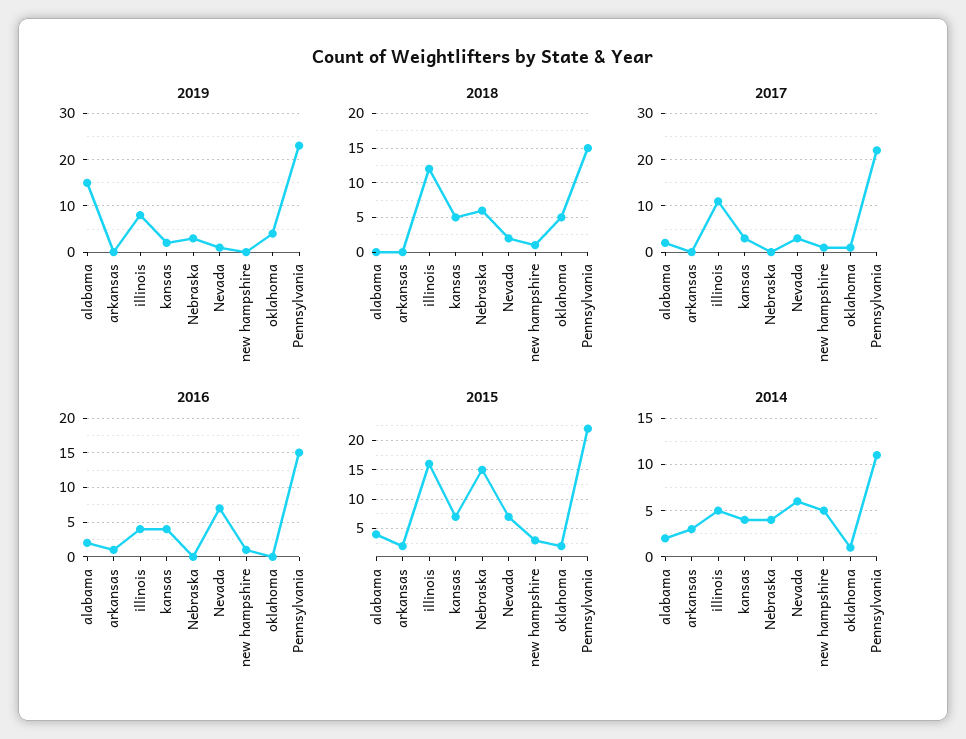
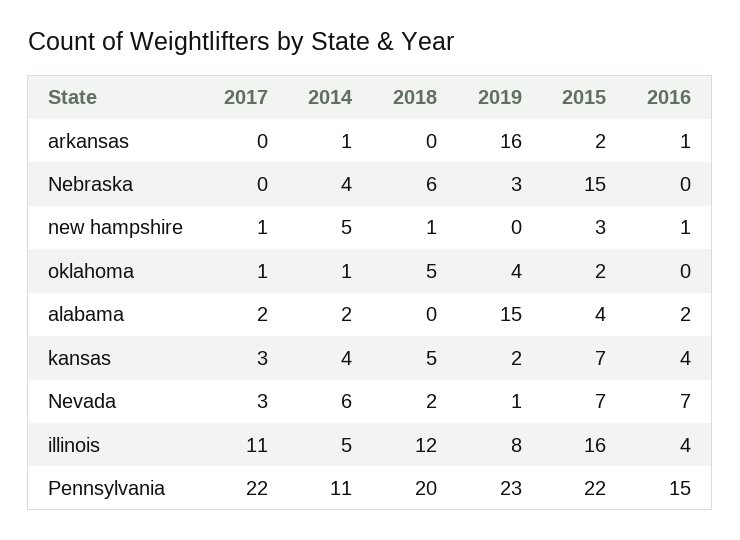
  {
    "2019": {
      "alabama": 15,
-     "arkansas": 0,
+     "arkansas": 16,
      "illinois": 8,
      "kansas": 2,
      "Nebraska": 3,
      "Nevada": 1,
      "new hampshire": 0,
      "oklahoma": 4,
      "Pennsylvania": 23
    },
    "2018": {
      "alabama": 0,
      "arkansas": 0,
      "illinois": 12,
      "kansas": 5,
      "Nebraska": 6,
      "Nevada": 2,
      "new hampshire": 1,
      "oklahoma": 5,
-     "Pennsylvania": 15
+     "Pennsylvania": 20
    },
    "2017": {
      "alabama": 2,
      "arkansas": 0,
      "illinois": 11,
      "kansas": 3,
      "Nebraska": 0,
      "Nevada": 3,
      "new hampshire": 1,
      "oklahoma": 1,
      "Pennsylvania": 22
    },
    "2016": {
      "alabama": 2,
      "arkansas": 1,
      "illinois": 4,
      "kansas": 4,
      "Nebraska": 0,
      "Nevada": 7,
      "new hampshire": 1,
      "oklahoma": 0,
      "Pennsylvania": 15
    },
    "2015": {
      "alabama": 4,
      "arkansas": 2,
      "illinois": 16,
      "kansas": 7,
      "Nebraska": 15,
      "Nevada": 7,
      "new hampshire": 3,
      "oklahoma": 2,
      "Pennsylvania": 22
    },
    "2014": {
      "alabama": 2,
-     "arkansas": 3,
+     "arkansas": 1,
      "illinois": 5,
      "kansas": 4,
      "Nebraska": 4,
      "Nevada": 6,
      "new hampshire": 5,
      "oklahoma": 1,
      "Pennsylvania": 11
    }
  }

